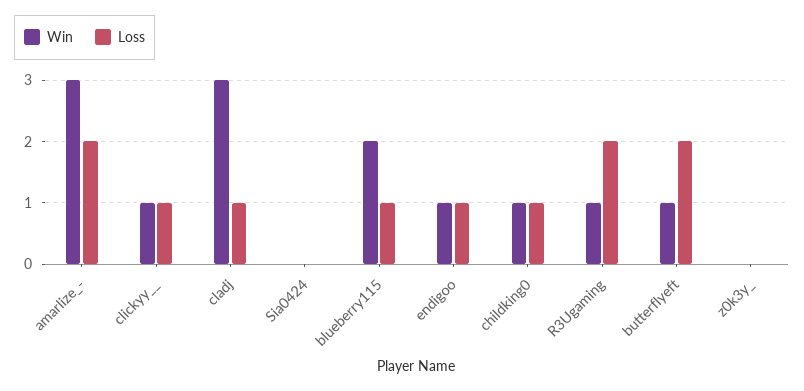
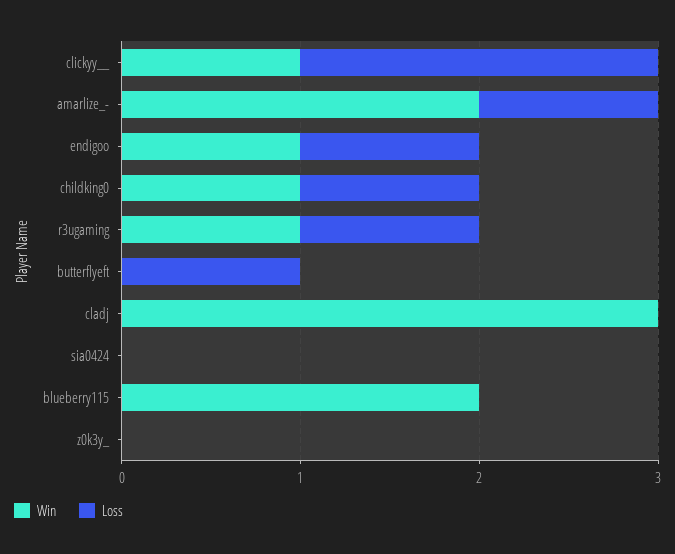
  {
    "Win": {
-     "amarlize_-": 3,
+     "amarlize_-": 2,
      "clickyy__": 1,
      "cladj": 3,
      "Sia0424": 0,
      "blueberry115": 2,
      "endigoo": 1,
      "childking0": 1,
      "R3Ugaming": 1,
-     "butterflyeft": 1,
+     "butterflyeft": 0,
      "z0k3y_": 0
    },
    "Loss": {
-     "amarlize_-": 2,
+     "amarlize_-": 1,
-     "clickyy__": 1,
+     "clickyy__": 2,
-     "cladj": 1,
+     "cladj": 0,
      "Sia0424": 0,
-     "blueberry115": 1,
+     "blueberry115": 0,
      "endigoo": 1,
      "childking0": 1,
-     "R3Ugaming": 2,
+     "R3Ugaming": 1,
-     "butterflyeft": 2,
+     "butterflyeft": 1,
      "z0k3y_": 0
    }
  }

